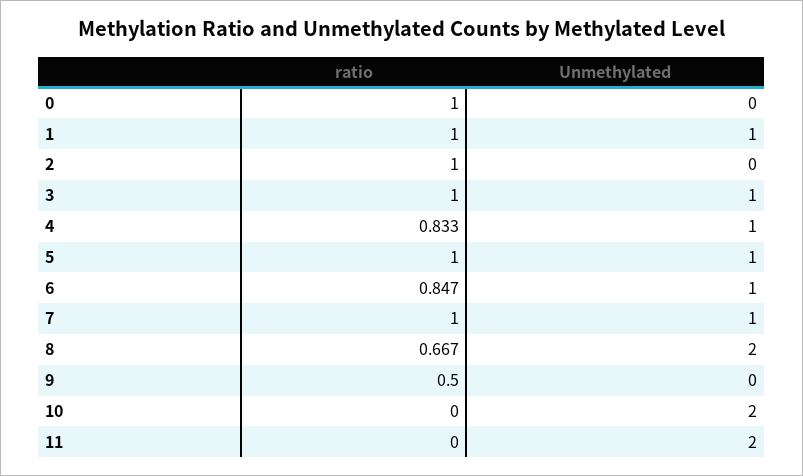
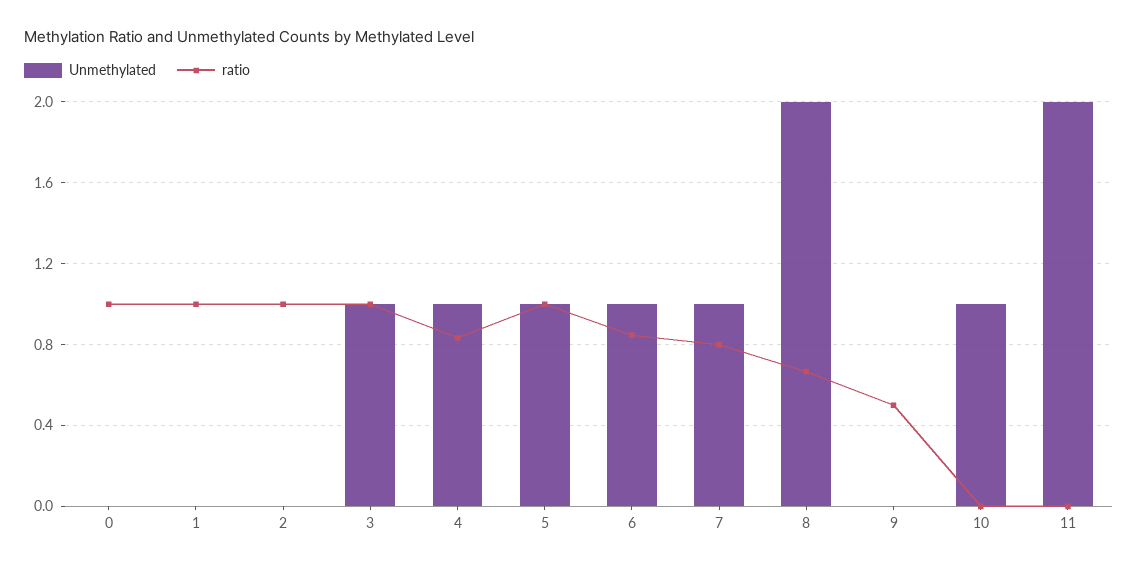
  {
    "ratio": {
      "0": 1,
      "1": 1,
      "2": 1,
      "3": 1,
      "4": 0.833,
      "5": 1,
      "6": 0.847,
-     "7": 1,
+     "7": 0.8,
      "8": 0.667,
      "9": 0.5,
      "10": 0,
      "11": 0
    },
    "Unmethylated": {
      "0": 0,
-     "1": 1,
+     "1": 0,
      "2": 0,
      "3": 1,
      "4": 1,
      "5": 1,
      "6": 1,
      "7": 1,
      "8": 2,
      "9": 0,
-     "10": 2,
+     "10": 1,
      "11": 2
    }
  }

